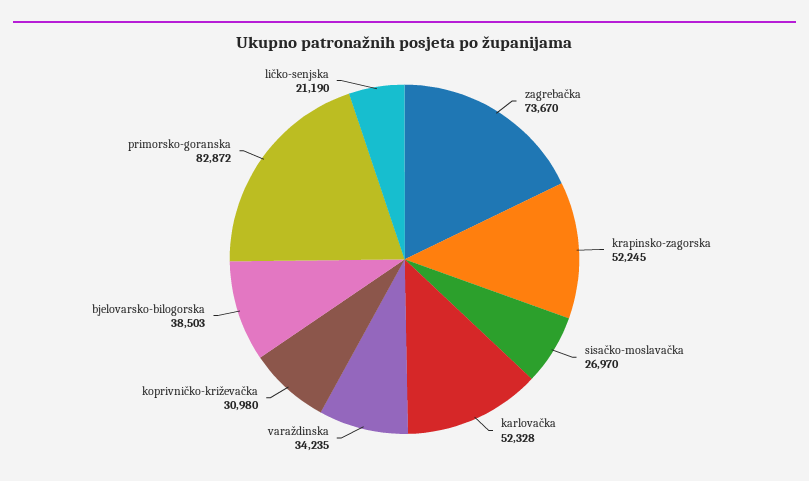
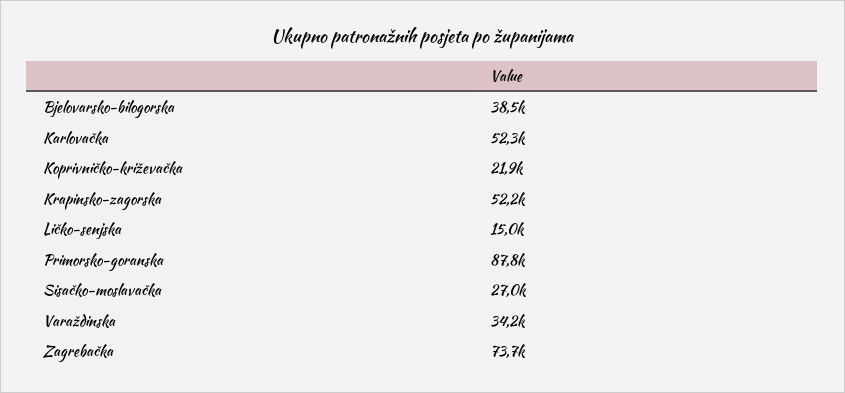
  {
    "zagrebačka": 73670,
    "krapinsko-zagorska": 52245,
    "sisačko-moslavačka": 26970,
    "karlovačka": 52328,
    "varaždinska": 34235,
-   "koprivničko-križevačka": 30980,
+   "koprivničko-križevačka": 21900,
    "bjelovarsko-bilogorska": 38503,
-   "primorsko-goranska": 82872,
+   "primorsko-goranska": 87800,
-   "ličko-senjska": 21190
+   "ličko-senjska": 15000
  }

